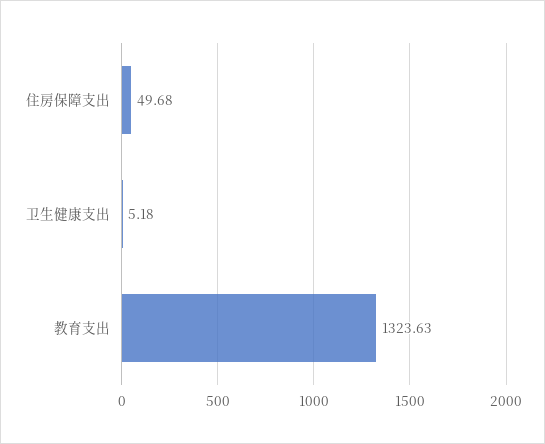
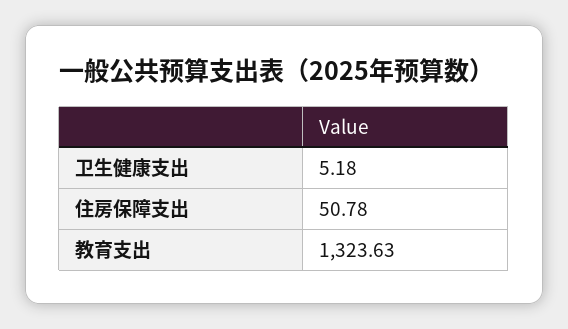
  {
-   "住房保障支出": 49.68,
+   "住房保障支出": 50.78,
    "卫生健康支出": 5.18,
    "教育支出": 1323.63
  }

